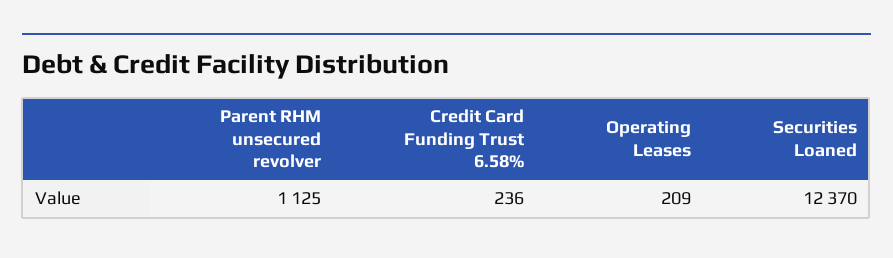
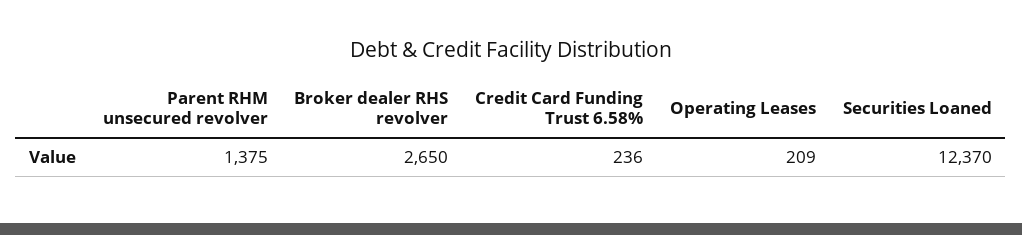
  {
-   "Parent RHM unsecured revolver": 1125,
+   "Parent RHM unsecured revolver": 1375,
    "Credit Card Funding Trust 6.58%": 236,
    "Operating Leases": 209,
-   "Securities Loaned": 12370
+   "Securities Loaned": 12370,
+   "Broker dealer RHS revolver": 2650
  }

